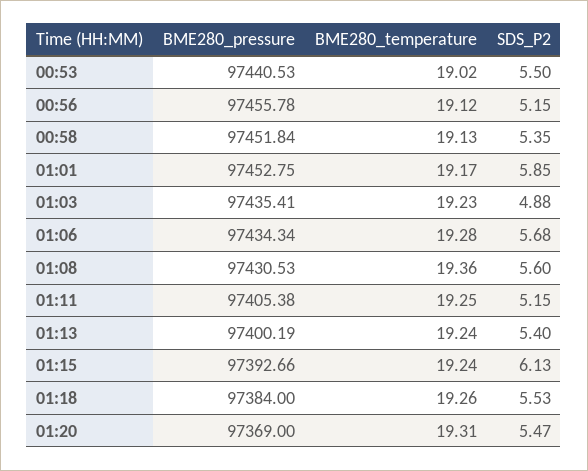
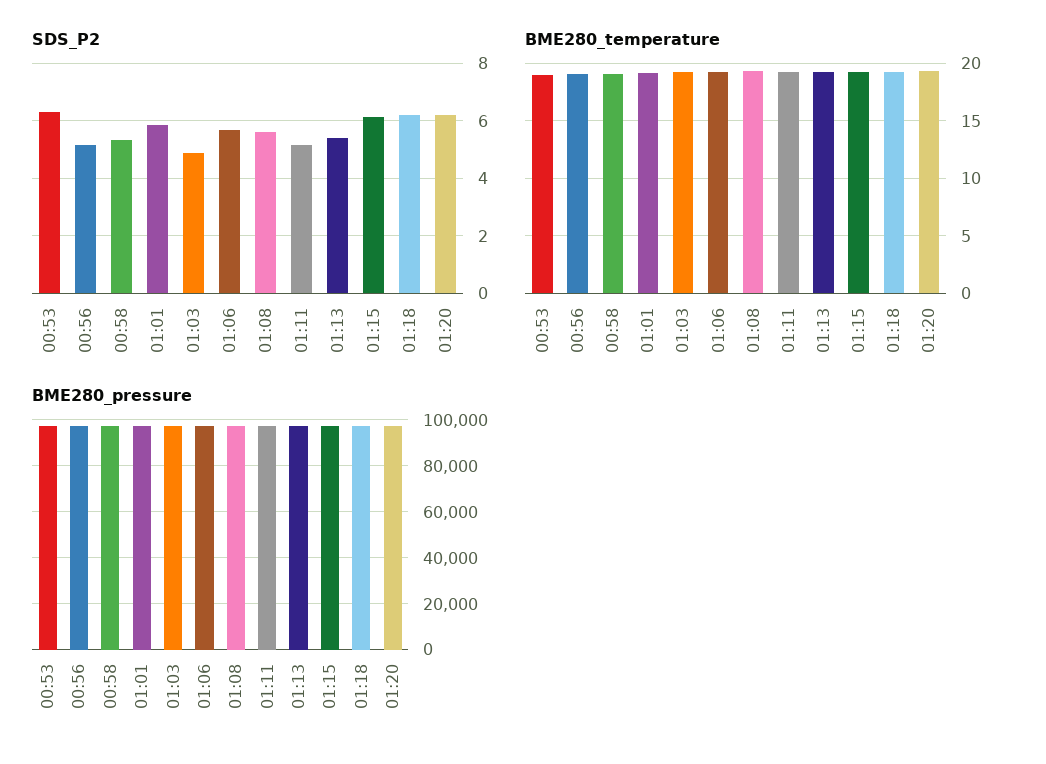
  {
    "BME280_pressure": {
      "00:53": 97440.53,
      "00:56": 97455.78,
      "00:58": 97451.84,
      "01:01": 97452.75,
      "01:03": 97435.41,
      "01:06": 97434.34,
      "01:08": 97430.53,
      "01:11": 97405.38,
      "01:13": 97400.19,
      "01:15": 97392.66,
      "01:18": 97384,
      "01:20": 97369
    },
    "BME280_temperature": {
      "00:53": 19.02,
      "00:56": 19.12,
      "00:58": 19.13,
      "01:01": 19.17,
      "01:03": 19.23,
      "01:06": 19.28,
      "01:08": 19.36,
      "01:11": 19.25,
      "01:13": 19.24,
      "01:15": 19.24,
      "01:18": 19.26,
      "01:20": 19.31
    },
    "SDS_P2": {
-     "00:53": 5.5,
+     "00:53": 6.25,
      "00:56": 5.15,
      "00:58": 5.35,
      "01:01": 5.85,
      "01:03": 4.88,
      "01:06": 5.68,
      "01:08": 5.6,
      "01:11": 5.15,
      "01:13": 5.4,
      "01:15": 6.13,
-     "01:18": 5.53,
+     "01:18": 6.25,
-     "01:20": 5.47
+     "01:20": 6.25
    }
  }

